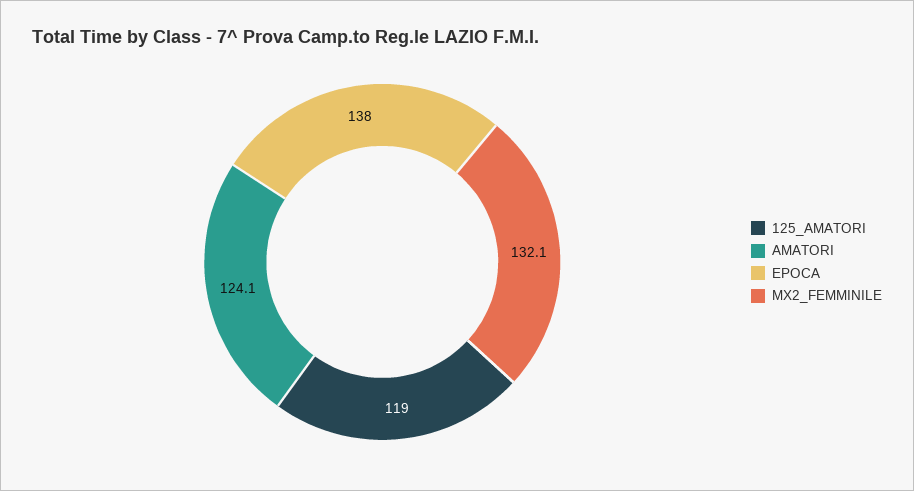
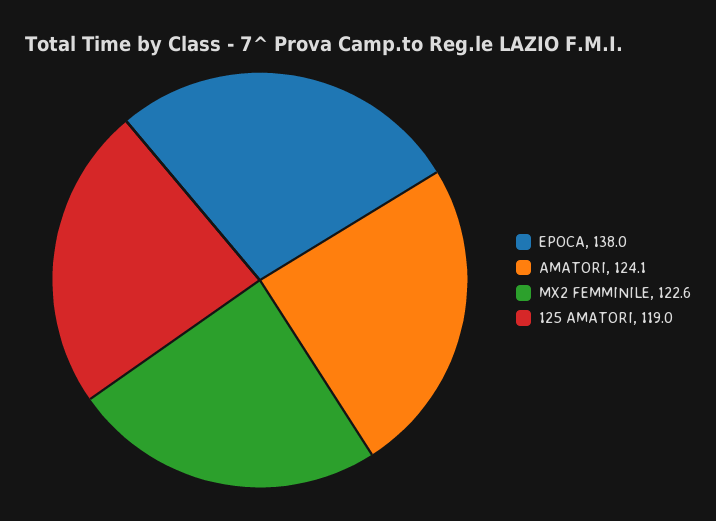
  {
    "125_AMATORI": 119,
    "AMATORI": 124.1,
    "EPOCA": 138,
-   "MX2_FEMMINILE": 132.1
+   "MX2_FEMMINILE": 122.6
  }

